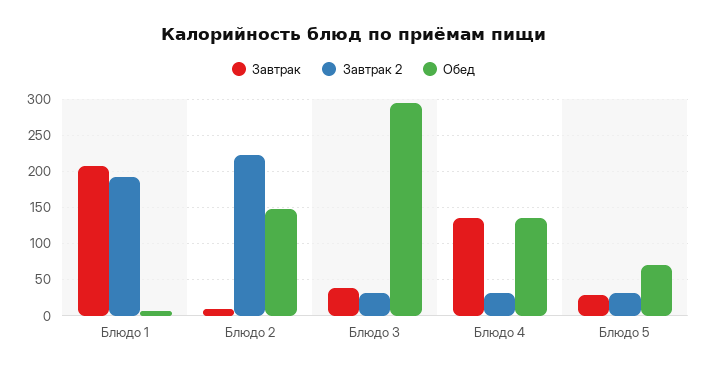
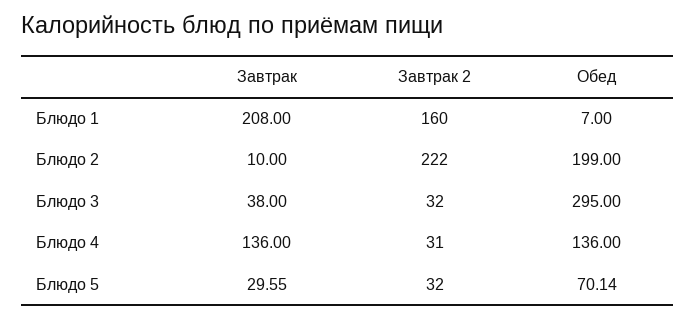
  {
    "Завтрак": {
      "Блюдо 1": 208,
      "Блюдо 2": 10,
      "Блюдо 3": 38,
      "Блюдо 4": 136,
      "Блюдо 5": 29.55
    },
    "Завтрак 2": {
-     "Блюдо 1": 190,
+     "Блюдо 1": 160,
      "Блюдо 2": 222,
      "Блюдо 3": 32,
      "Блюдо 4": 31,
      "Блюдо 5": 32
    },
    "Обед": {
      "Блюдо 1": 7,
-     "Блюдо 2": 150,
+     "Блюдо 2": 199,
      "Блюдо 3": 295,
      "Блюдо 4": 136,
      "Блюдо 5": 70.14
    }
  }

